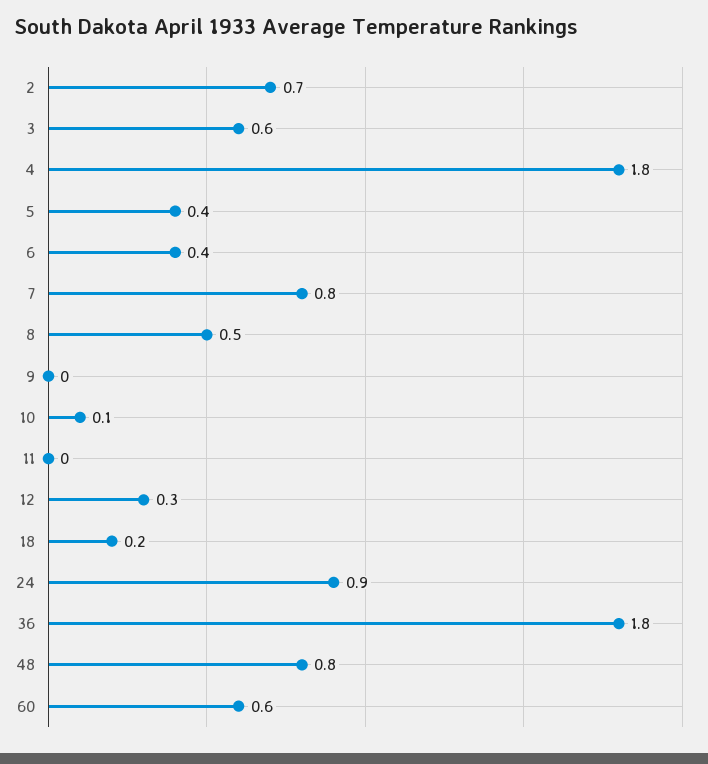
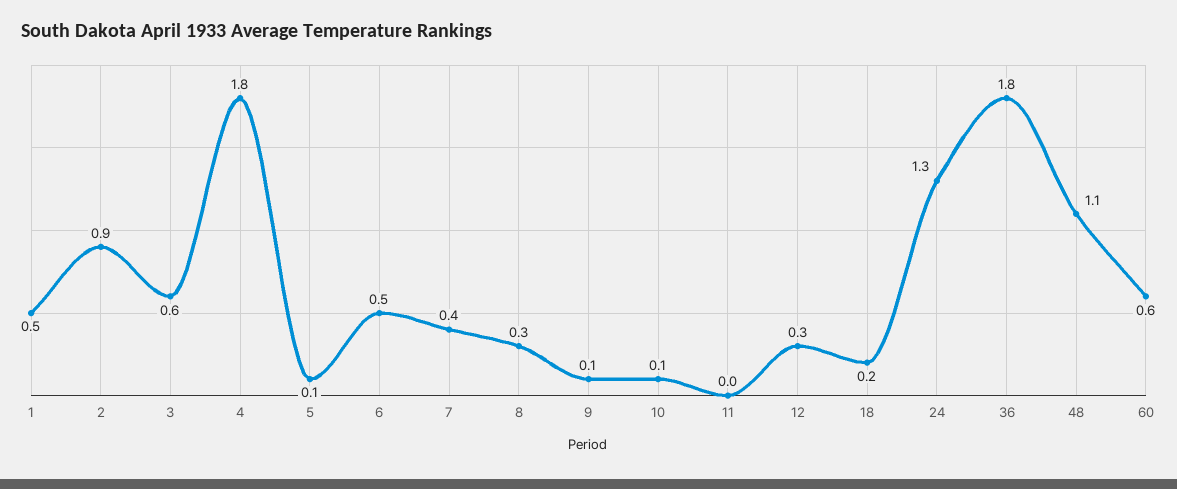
  {
-   "2": 0.7,
+   "2": 0.9,
    "3": 0.6,
    "4": 1.8,
-   "5": 0.4,
+   "5": 0.1,
-   "6": 0.4,
+   "6": 0.5,
-   "7": 0.8,
+   "7": 0.4,
-   "8": 0.5,
+   "8": 0.3,
-   "9": 0,
+   "9": 0.1,
    "10": 0.1,
    "11": 0,
    "12": 0.3,
    "18": 0.2,
-   "24": 0.9,
+   "24": 1.3,
    "36": 1.8,
-   "48": 0.8,
+   "48": 1.1,
-   "60": 0.6
+   "60": 0.6,
+   "1": 0.5
  }

